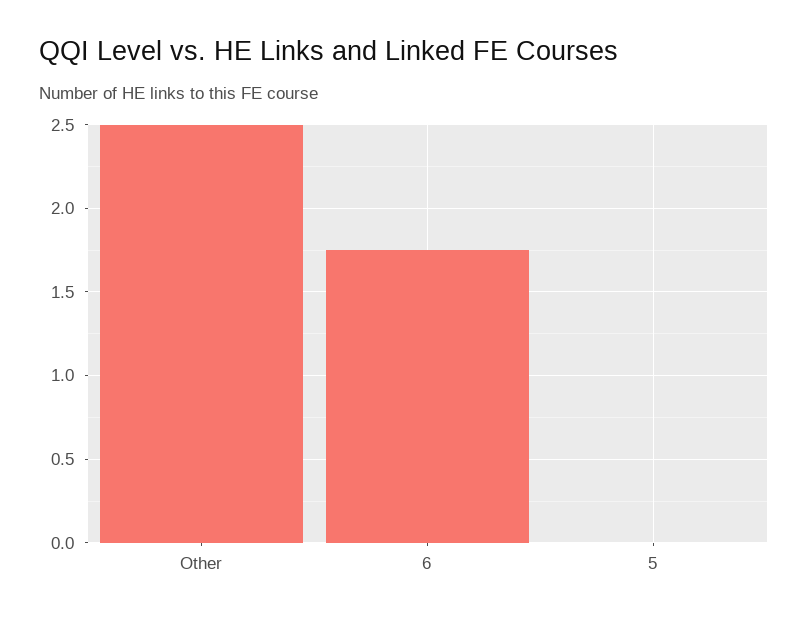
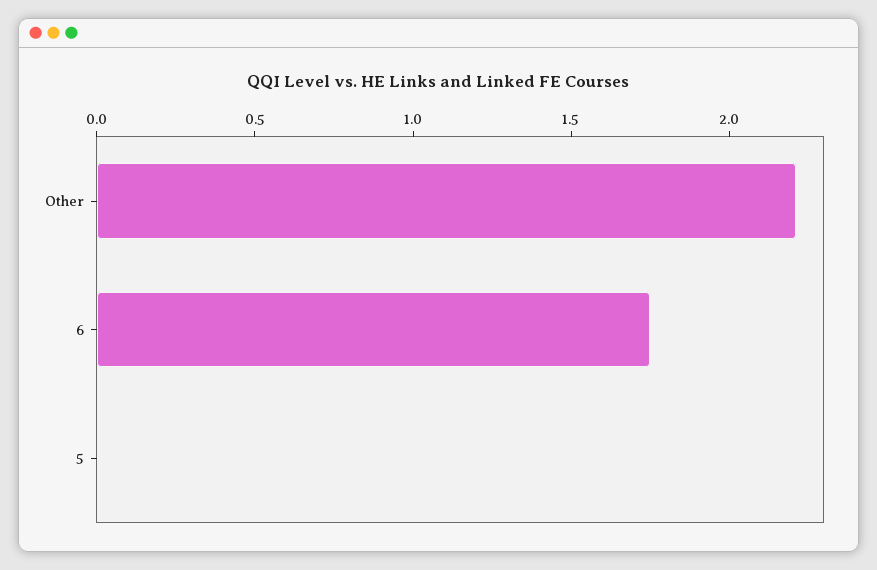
  {
-   "Other": 2.5,
+   "Other": 2.2,
    "6": 1.75,
    "5": 0
  }

